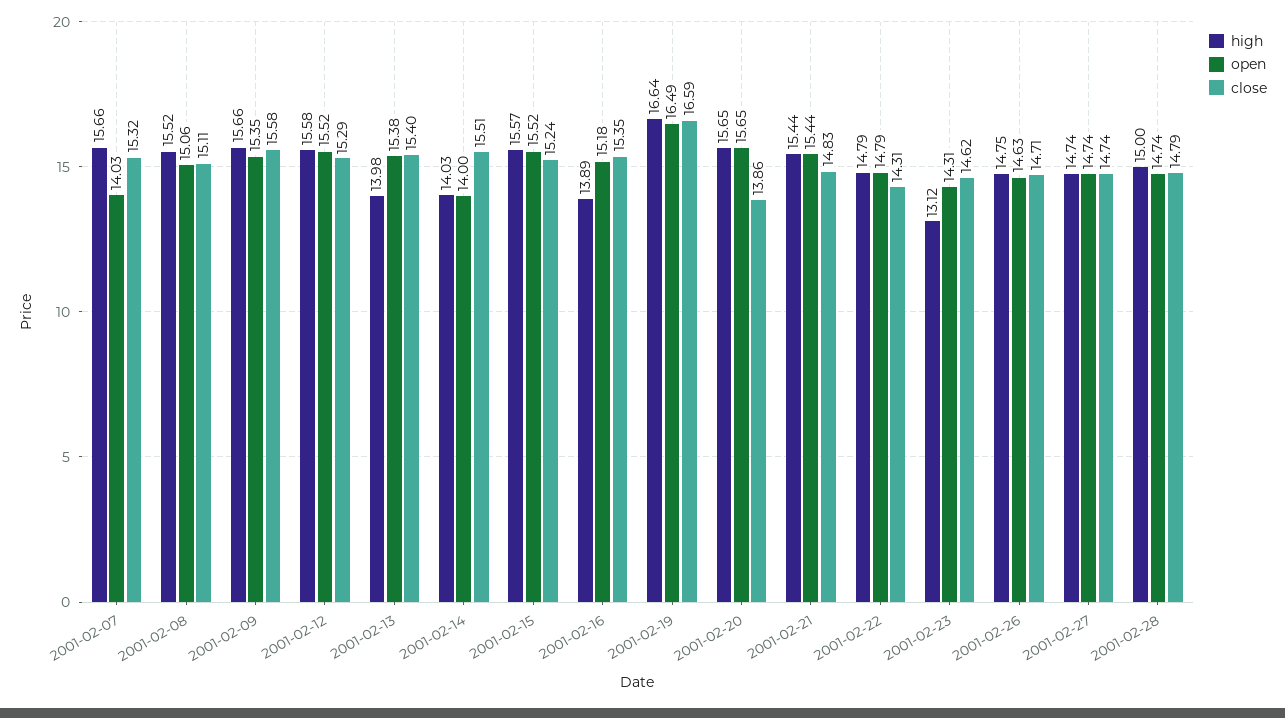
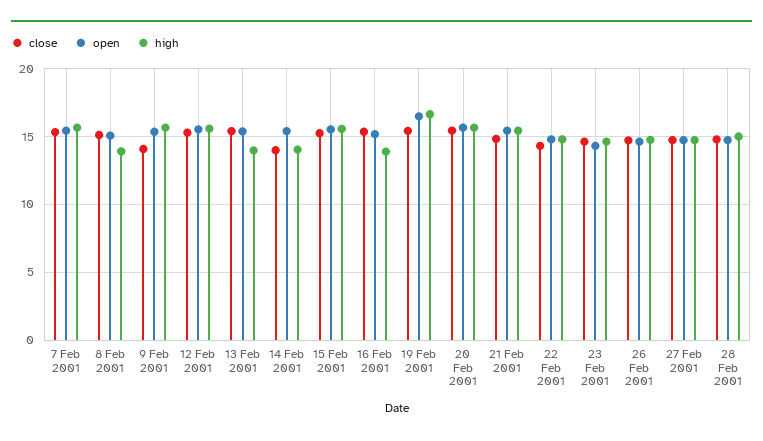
  {
    "high": {
      "2001-02-07": 15.66,
-     "2001-02-08": 15.52,
+     "2001-02-08": 14,
      "2001-02-09": 15.66,
      "2001-02-12": 15.58,
      "2001-02-13": 13.98,
      "2001-02-14": 14.03,
      "2001-02-15": 15.57,
      "2001-02-16": 13.89,
      "2001-02-19": 16.64,
      "2001-02-20": 15.65,
      "2001-02-21": 15.44,
      "2001-02-22": 14.79,
-     "2001-02-23": 13.12,
+     "2001-02-23": 14.5,
      "2001-02-26": 14.75,
      "2001-02-27": 14.74,
      "2001-02-28": 15
    },
    "open": {
-     "2001-02-07": 14.03,
+     "2001-02-07": 15.5,
      "2001-02-08": 15.06,
      "2001-02-09": 15.35,
      "2001-02-12": 15.52,
      "2001-02-13": 15.38,
-     "2001-02-14": 14,
+     "2001-02-14": 15.5,
      "2001-02-15": 15.52,
      "2001-02-16": 15.18,
      "2001-02-19": 16.49,
      "2001-02-20": 15.65,
      "2001-02-21": 15.44,
      "2001-02-22": 14.79,
      "2001-02-23": 14.31,
      "2001-02-26": 14.63,
      "2001-02-27": 14.74,
      "2001-02-28": 14.74
    },
    "close": {
      "2001-02-07": 15.32,
      "2001-02-08": 15.11,
-     "2001-02-09": 15.58,
+     "2001-02-09": 14,
      "2001-02-12": 15.29,
      "2001-02-13": 15.4,
-     "2001-02-14": 15.51,
+     "2001-02-14": 14,
      "2001-02-15": 15.24,
      "2001-02-16": 15.35,
-     "2001-02-19": 16.59,
+     "2001-02-19": 15.5,
-     "2001-02-20": 13.86,
+     "2001-02-20": 15.5,
      "2001-02-21": 14.83,
      "2001-02-22": 14.31,
      "2001-02-23": 14.62,
      "2001-02-26": 14.71,
      "2001-02-27": 14.74,
      "2001-02-28": 14.79
    }
  }

